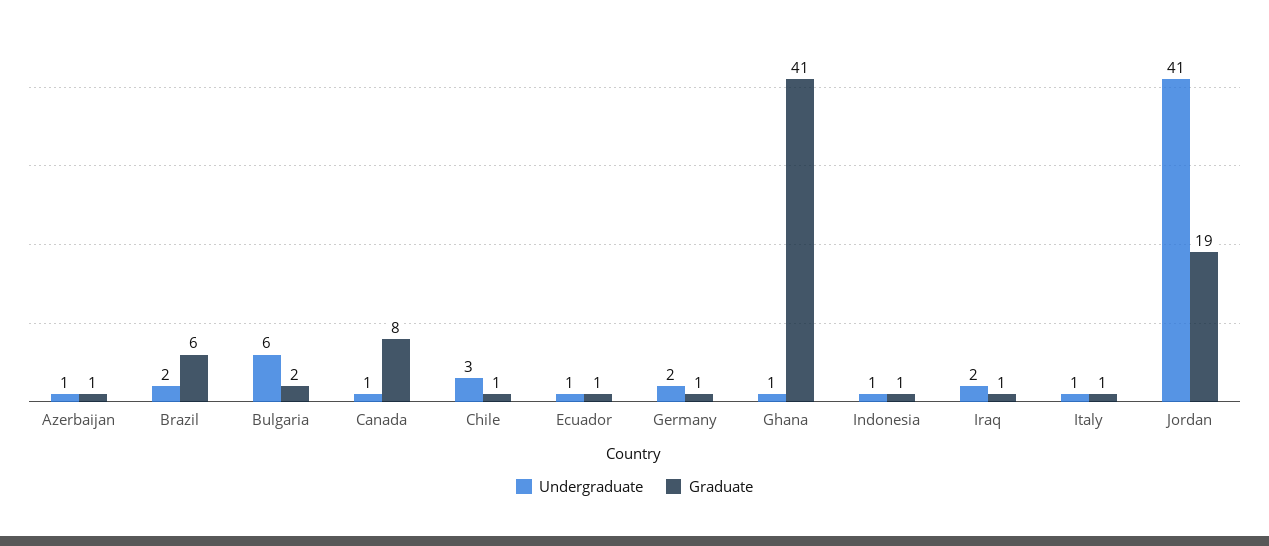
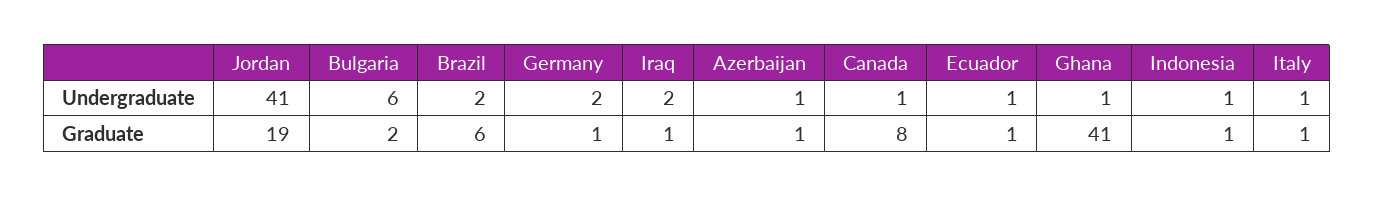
  {
    "Undergraduate": {
      "Azerbaijan": 1,
      "Brazil": 2,
      "Bulgaria": 6,
      "Canada": 1,
-     "Chile": 3,
      "Ecuador": 1,
      "Germany": 2,
      "Ghana": 1,
      "Indonesia": 1,
      "Iraq": 2,
      "Italy": 1,
      "Jordan": 41
    },
    "Graduate": {
      "Azerbaijan": 1,
      "Brazil": 6,
      "Bulgaria": 2,
      "Canada": 8,
-     "Chile": 1,
      "Ecuador": 1,
      "Germany": 1,
      "Ghana": 41,
      "Indonesia": 1,
      "Iraq": 1,
      "Italy": 1,
      "Jordan": 19
    }
  }

